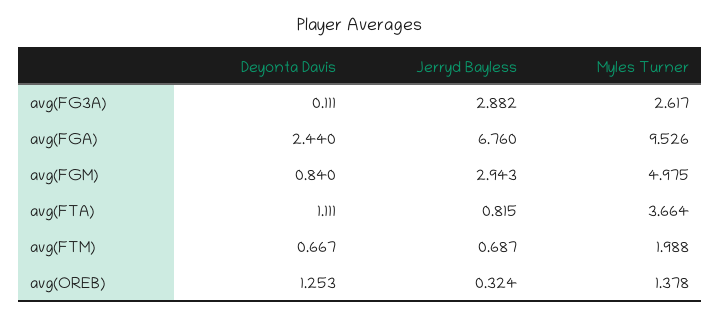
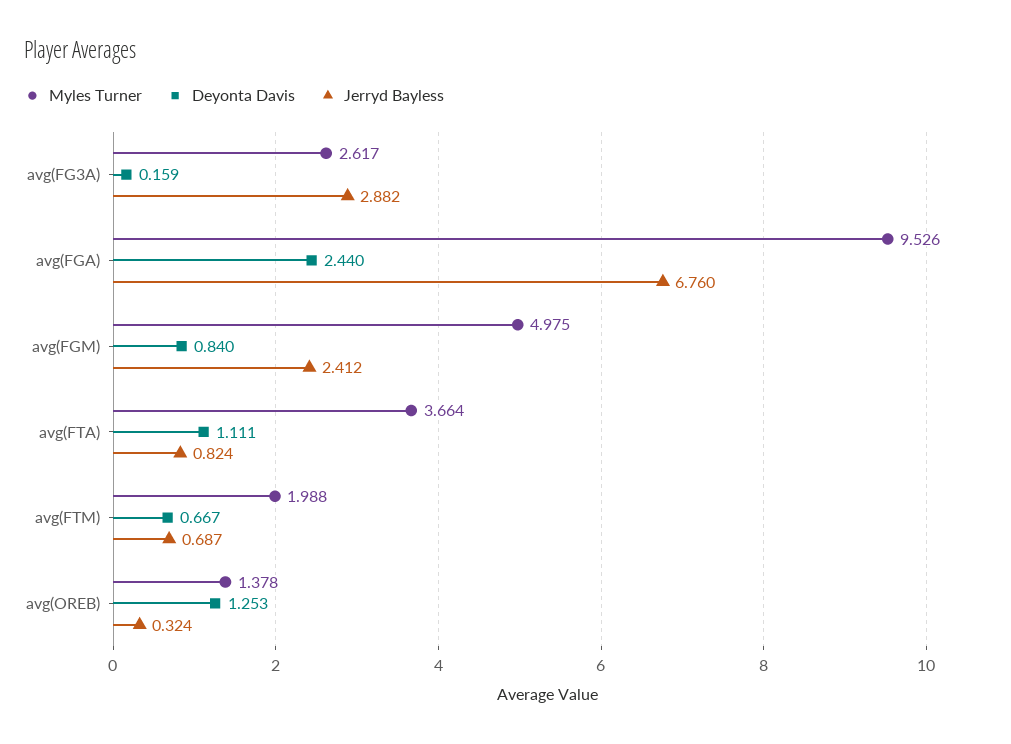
  {
    "Deyonta Davis": {
-     "avg(FG3A)": 0.111,
+     "avg(FG3A)": 0.159,
      "avg(FGA)": 2.44,
      "avg(FGM)": 0.84,
      "avg(FTA)": 1.111,
      "avg(FTM)": 0.667,
      "avg(OREB)": 1.253
    },
    "Jerryd Bayless": {
      "avg(FG3A)": 2.882,
      "avg(FGA)": 6.76,
-     "avg(FGM)": 2.943,
+     "avg(FGM)": 2.412,
-     "avg(FTA)": 0.815,
+     "avg(FTA)": 0.824,
      "avg(FTM)": 0.687,
      "avg(OREB)": 0.324
    },
    "Myles Turner": {
      "avg(FG3A)": 2.617,
      "avg(FGA)": 9.526,
      "avg(FGM)": 4.975,
      "avg(FTA)": 3.664,
      "avg(FTM)": 1.988,
      "avg(OREB)": 1.378
    }
  }

